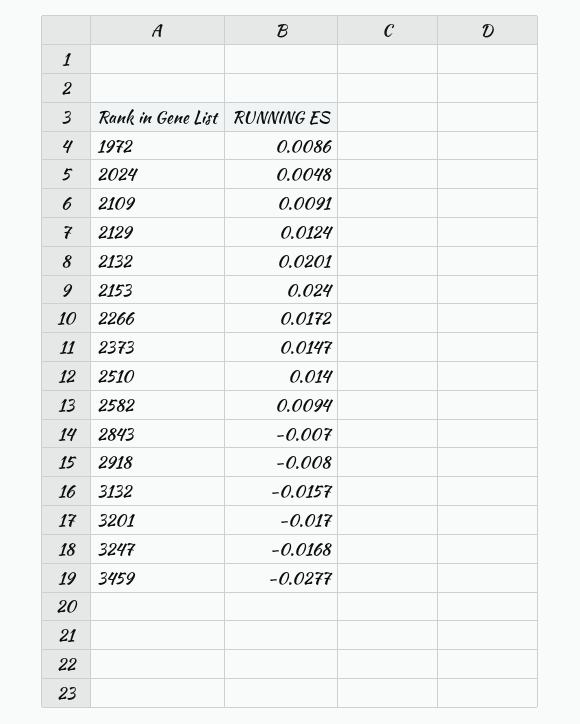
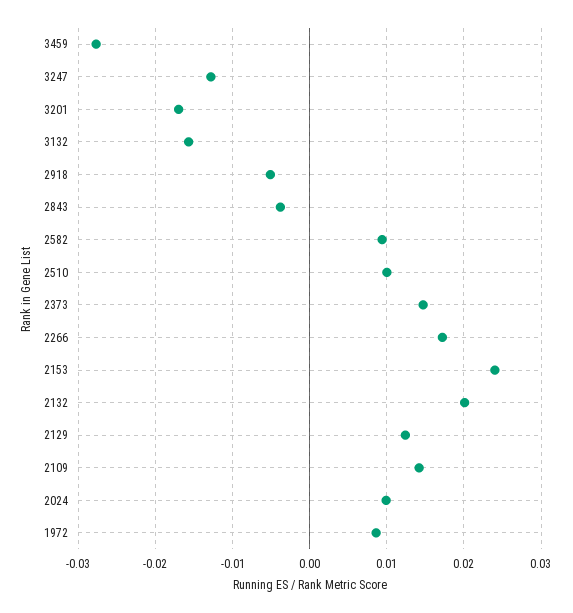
  {
    "1972": 0.0086,
-   "2024": 0.0048,
+   "2024": 0.01,
-   "2109": 0.0091,
+   "2109": 0.014,
    "2129": 0.0124,
    "2132": 0.0201,
    "2153": 0.024,
    "2266": 0.0172,
    "2373": 0.0147,
-   "2510": 0.014,
+   "2510": 0.01,
    "2582": 0.0094,
-   "2843": -0.007,
+   "2843": -0.004,
-   "2918": -0.008,
+   "2918": -0.005,
    "3132": -0.0157,
    "3201": -0.017,
-   "3247": -0.0168,
+   "3247": -0.013,
    "3459": -0.0277
  }

